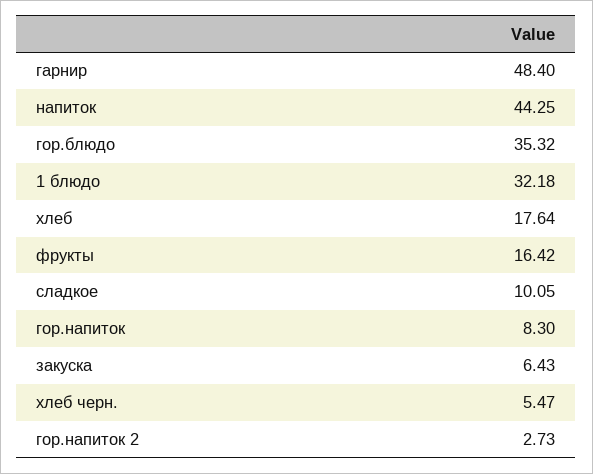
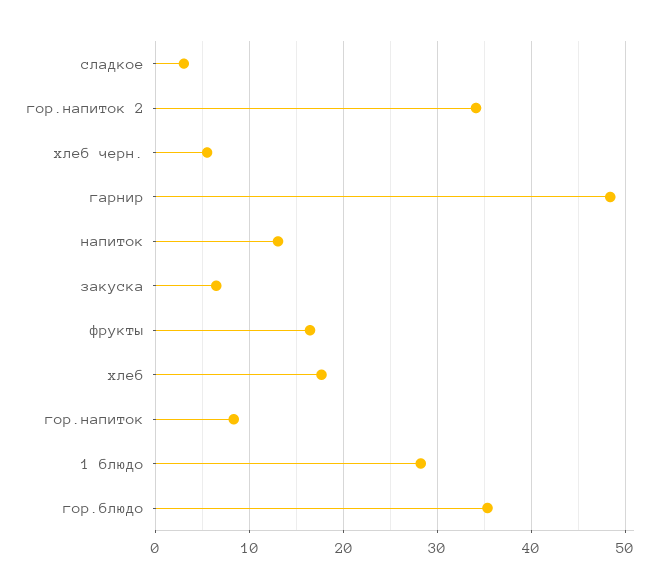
  {
    "гарнир": 48.4,
-   "напиток": 44.25,
+   "напиток": 13,
    "гор.блюдо": 35.32,
-   "1 блюдо": 32.18,
+   "1 блюдо": 28,
    "хлеб": 17.64,
    "фрукты": 16.42,
-   "сладкое": 10.05,
+   "сладкое": 3,
    "гор.напиток": 8.3,
    "закуска": 6.43,
    "хлеб черн.": 5.47,
-   "гор.напиток 2": 2.73
+   "гор.напиток 2": 34
  }

